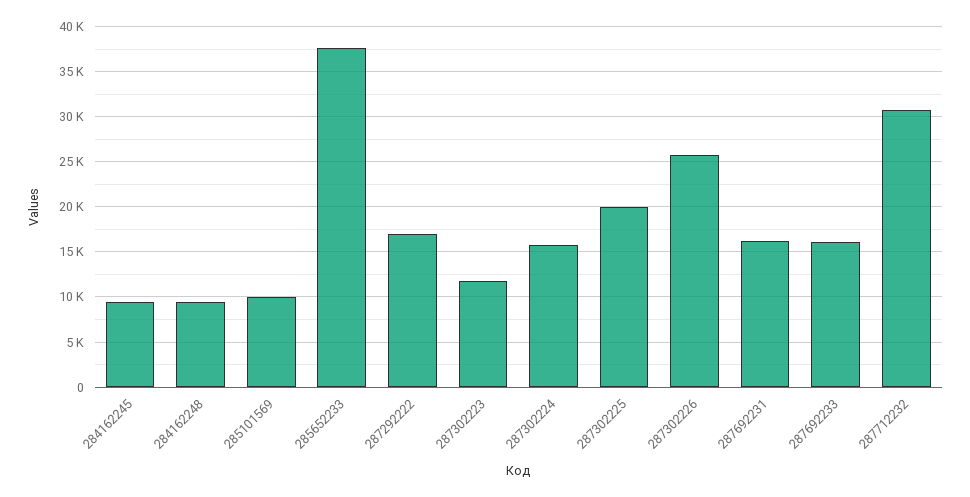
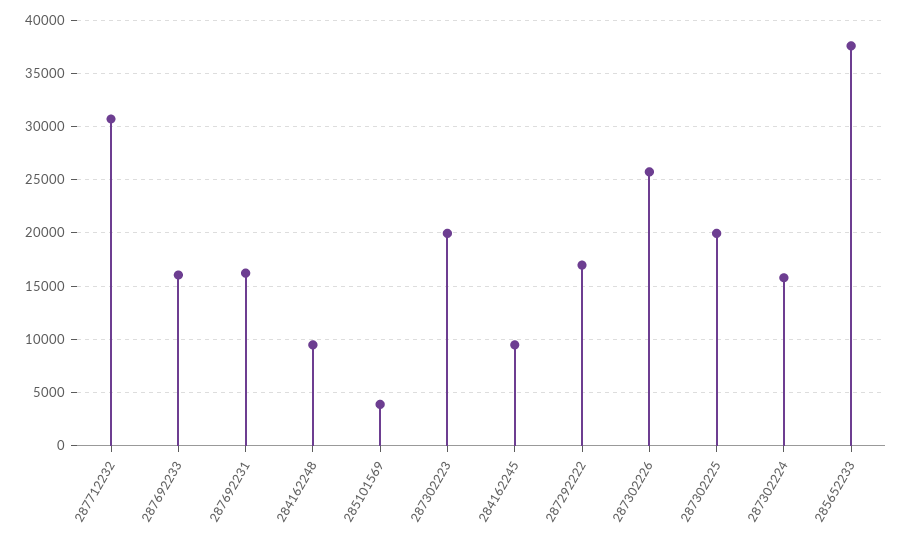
  {
    "284162245": 9000,
    "284162248": 9000,
-   "285101569": 10000,
+   "285101569": 4000,
    "285652233": 38000,
    "287292222": 17000,
-   "287302223": 12000,
+   "287302223": 20000,
    "287302224": 16000,
    "287302225": 20000,
    "287302226": 26000,
    "287692231": 16000,
    "287692233": 16000,
    "287712232": 31000
  }

